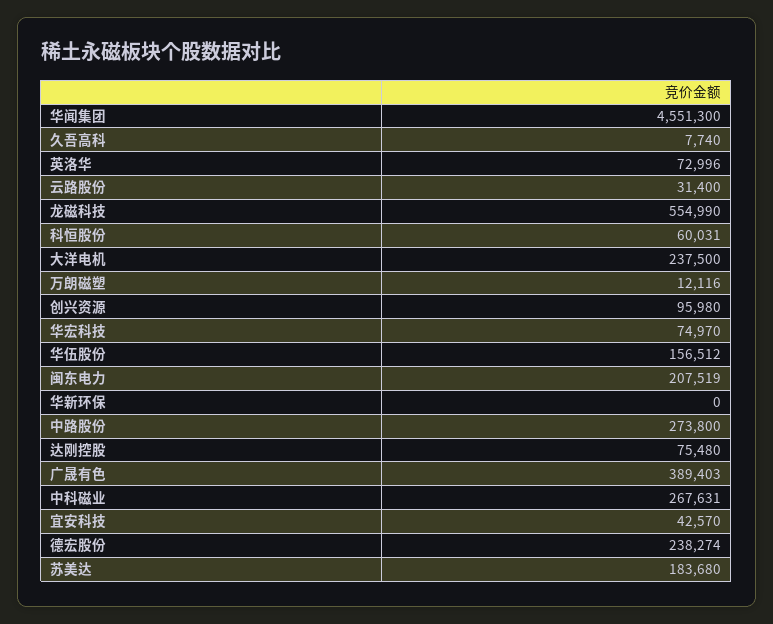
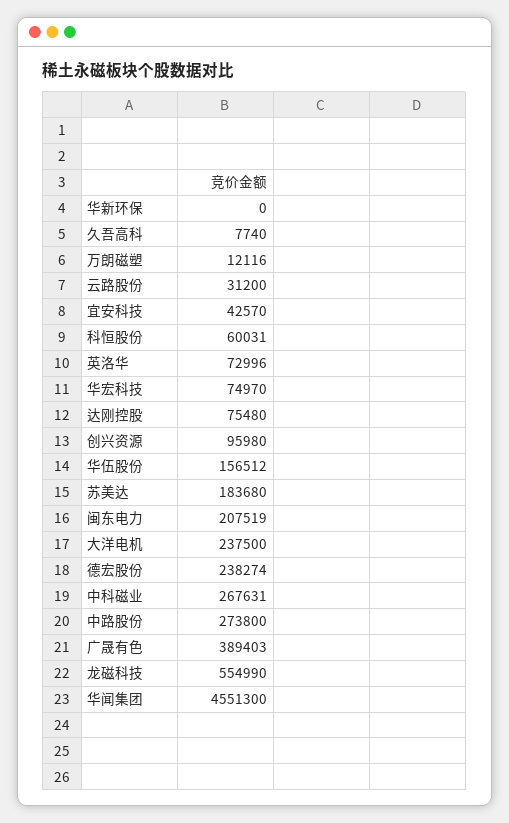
  {
    "华闻集团": 4551300,
    "久吾高科": 7740,
    "英洛华": 72996,
-   "云路股份": 31400,
+   "云路股份": 31200,
    "龙磁科技": 554990,
    "科恒股份": 60031,
    "大洋电机": 237500,
    "万朗磁塑": 12116,
    "创兴资源": 95980,
    "华宏科技": 74970,
    "华伍股份": 156512,
    "闽东电力": 207519,
    "华新环保": 0,
    "中路股份": 273800,
    "达刚控股": 75480,
    "广晟有色": 389403,
    "中科磁业": 267631,
    "宜安科技": 42570,
    "德宏股份": 238274,
    "苏美达": 183680
  }

